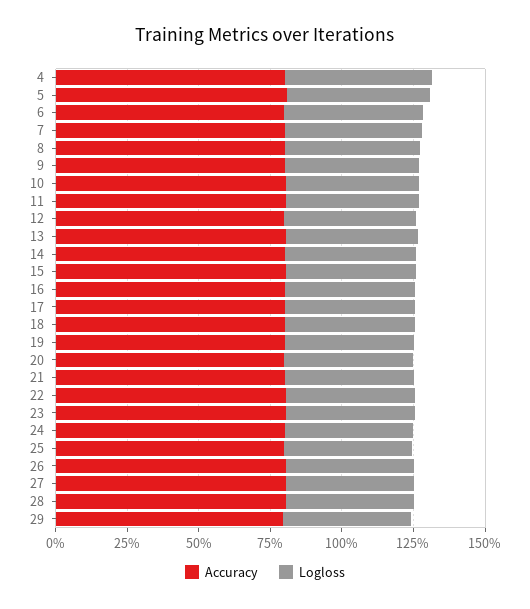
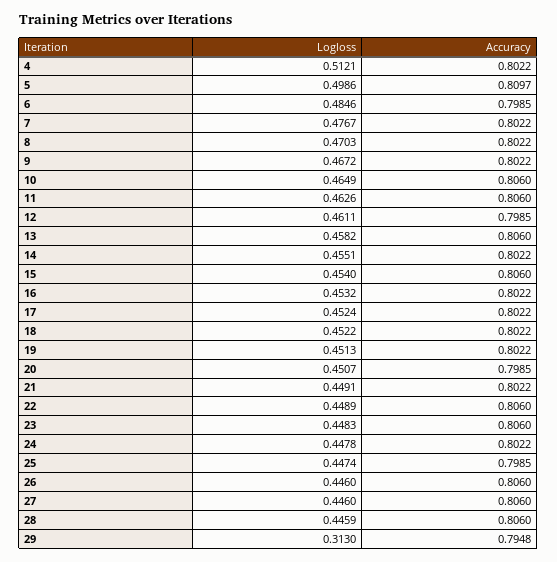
  {
    "Accuracy": {
      "4": 0.8022,
      "5": 0.8097,
      "6": 0.7985,
      "7": 0.8022,
      "8": 0.8022,
      "9": 0.8022,
      "10": 0.806,
      "11": 0.806,
      "12": 0.7985,
      "13": 0.806,
      "14": 0.8022,
      "15": 0.806,
      "16": 0.8022,
      "17": 0.8022,
      "18": 0.8022,
      "19": 0.8022,
      "20": 0.7985,
      "21": 0.8022,
      "22": 0.806,
      "23": 0.806,
      "24": 0.8022,
      "25": 0.7985,
      "26": 0.806,
      "27": 0.806,
      "28": 0.806,
      "29": 0.7948
    },
    "Logloss": {
      "4": 0.5121,
      "5": 0.4986,
      "6": 0.4846,
      "7": 0.4767,
      "8": 0.4703,
      "9": 0.4672,
      "10": 0.4649,
      "11": 0.4626,
      "12": 0.4611,
      "13": 0.4582,
      "14": 0.4551,
      "15": 0.454,
      "16": 0.4532,
      "17": 0.4524,
      "18": 0.4522,
      "19": 0.4513,
      "20": 0.4507,
      "21": 0.4491,
      "22": 0.4489,
      "23": 0.4483,
      "24": 0.4478,
      "25": 0.4474,
      "26": 0.446,
      "27": 0.446,
      "28": 0.4459,
-     "29": 0.45
+     "29": 0.313
    }
  }

